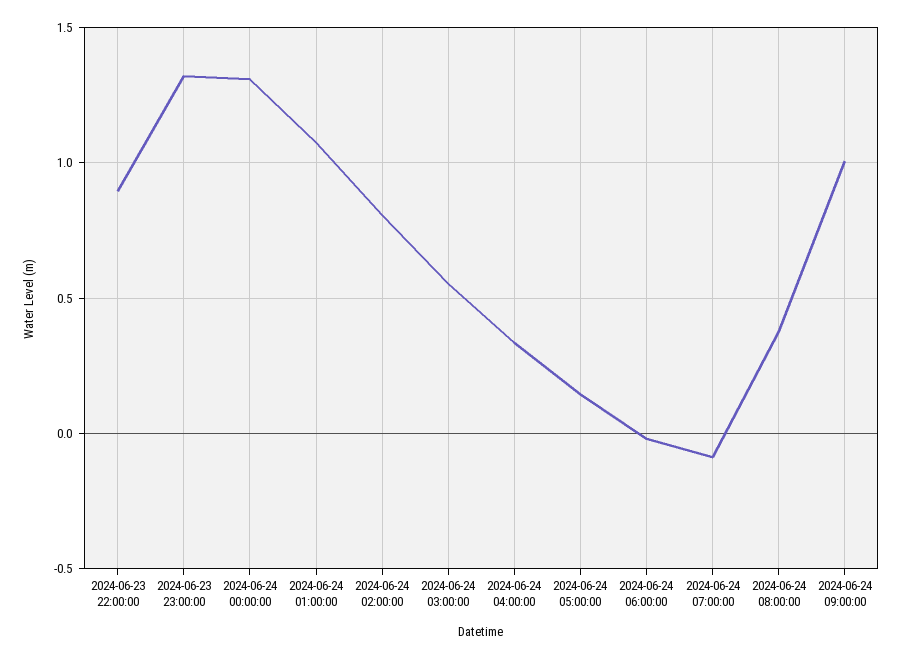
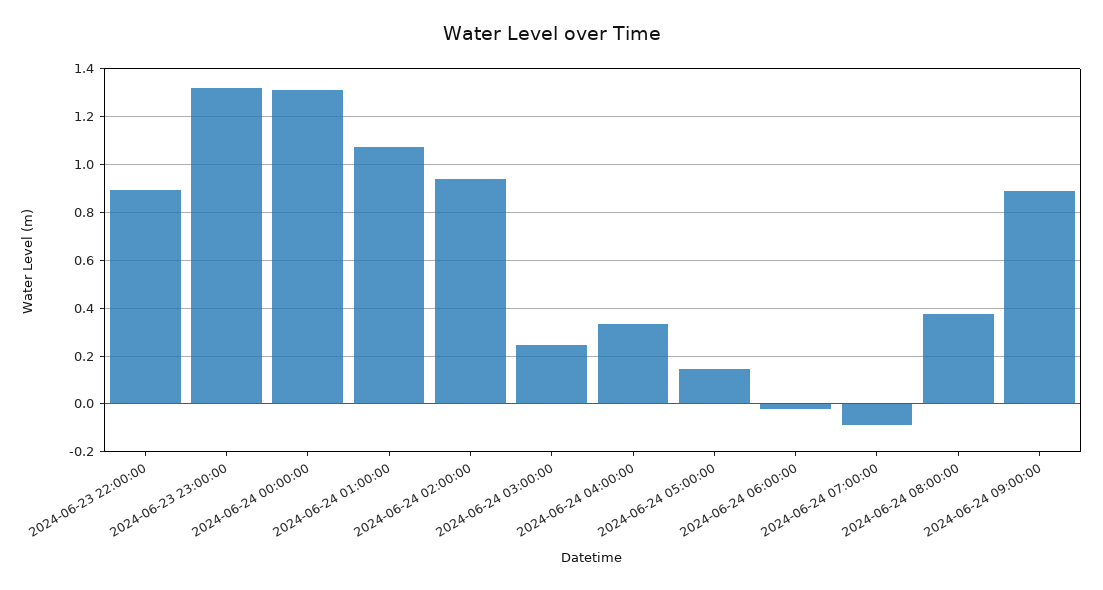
  {
    "2024-06-23 22:00:00": 0.9,
    "2024-06-23 23:00:00": 1.3,
    "2024-06-24 00:00:00": 1.3,
    "2024-06-24 01:00:00": 1.05,
-   "2024-06-24 02:00:00": 0.8,
+   "2024-06-24 02:00:00": 0.95,
-   "2024-06-24 03:00:00": 0.55,
+   "2024-06-24 03:00:00": 0.25,
    "2024-06-24 04:00:00": 0.35,
    "2024-06-24 05:00:00": 0.15,
    "2024-06-24 06:00:00": 0,
    "2024-06-24 07:00:00": -0.1,
    "2024-06-24 08:00:00": 0.4,
-   "2024-06-24 09:00:00": 1
+   "2024-06-24 09:00:00": 0.9
  }

